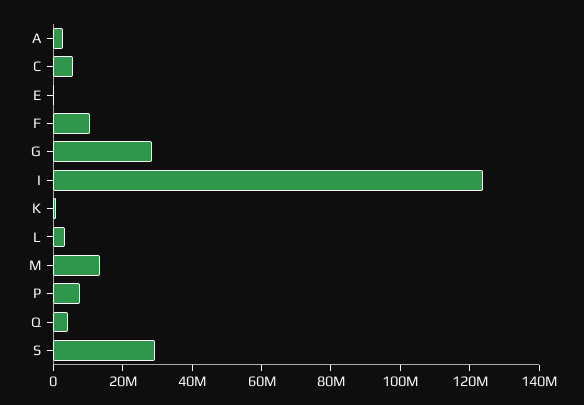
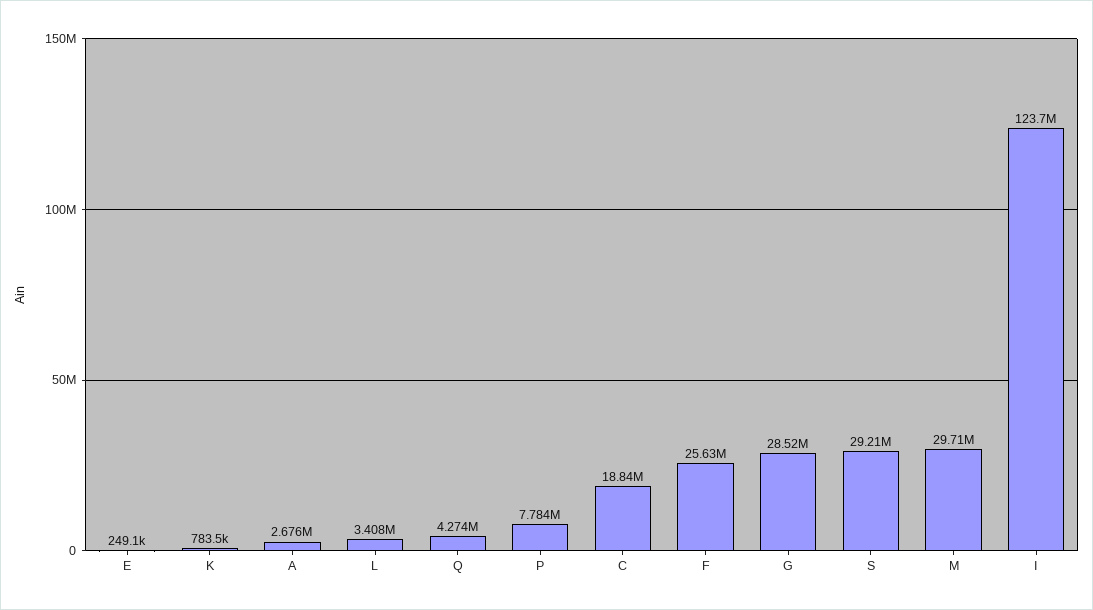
  {
    "A": 2676000,
-   "C": 5000000,
+   "C": 18840000,
    "E": 249100,
-   "F": 10000000,
+   "F": 25630000,
    "G": 28520000,
    "I": 123700000,
    "K": 783500,
    "L": 3408000,
-   "M": 15000000,
+   "M": 29710000,
    "P": 7784000,
    "Q": 4274000,
    "S": 29210000
  }

